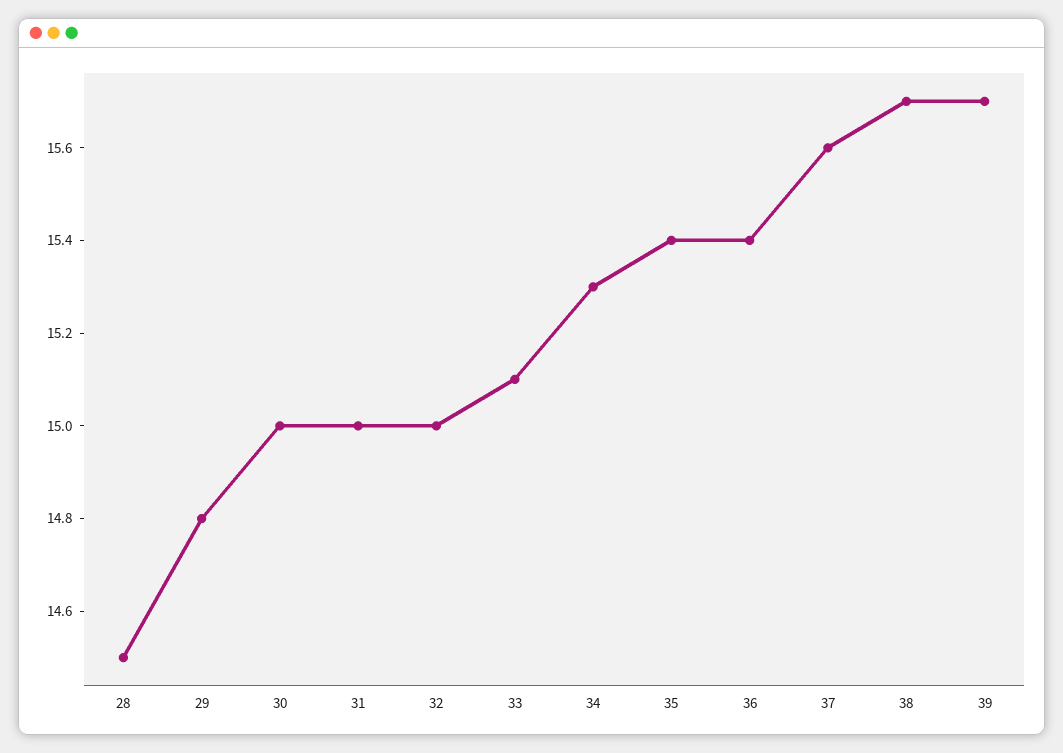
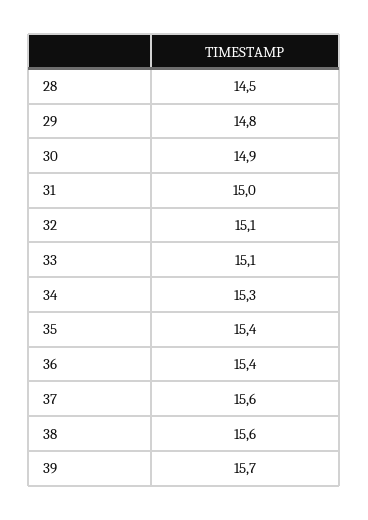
  {
    "28": 14.5,
    "29": 14.8,
-   "30": 15,
+   "30": 14.9,
    "31": 15,
-   "32": 15,
+   "32": 15.1,
    "33": 15.1,
    "34": 15.3,
    "35": 15.4,
    "36": 15.4,
    "37": 15.6,
-   "38": 15.7,
+   "38": 15.6,
    "39": 15.7
  }

